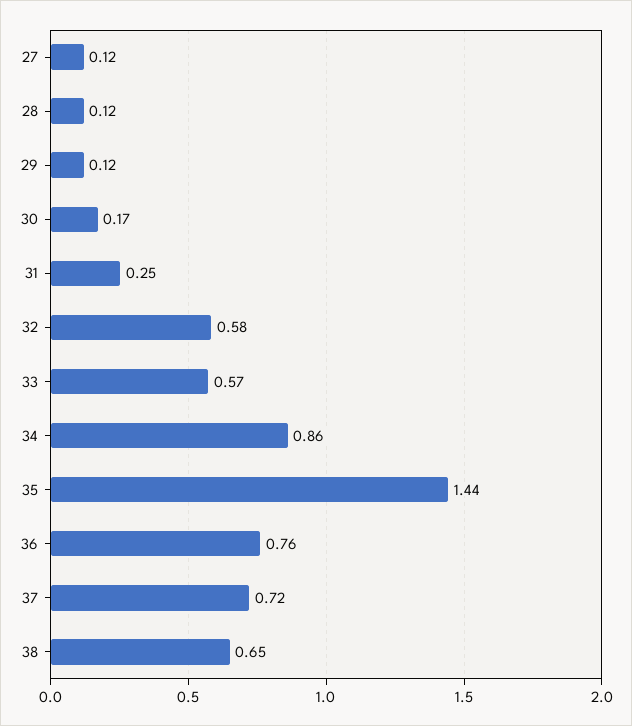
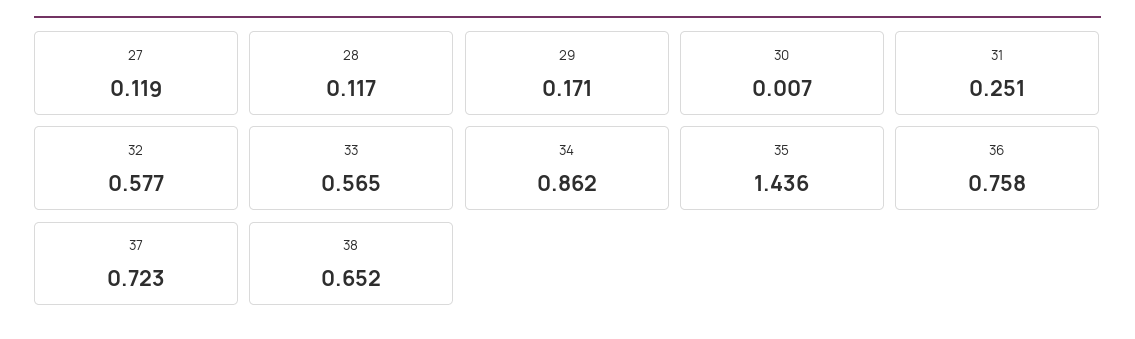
  {
    "27": 0.119,
    "28": 0.117,
-   "29": 0.12,
+   "29": 0.171,
-   "30": 0.17,
+   "30": 0.007,
    "31": 0.251,
    "32": 0.577,
    "33": 0.565,
    "34": 0.862,
    "35": 1.436,
    "36": 0.758,
    "37": 0.723,
    "38": 0.652
  }

